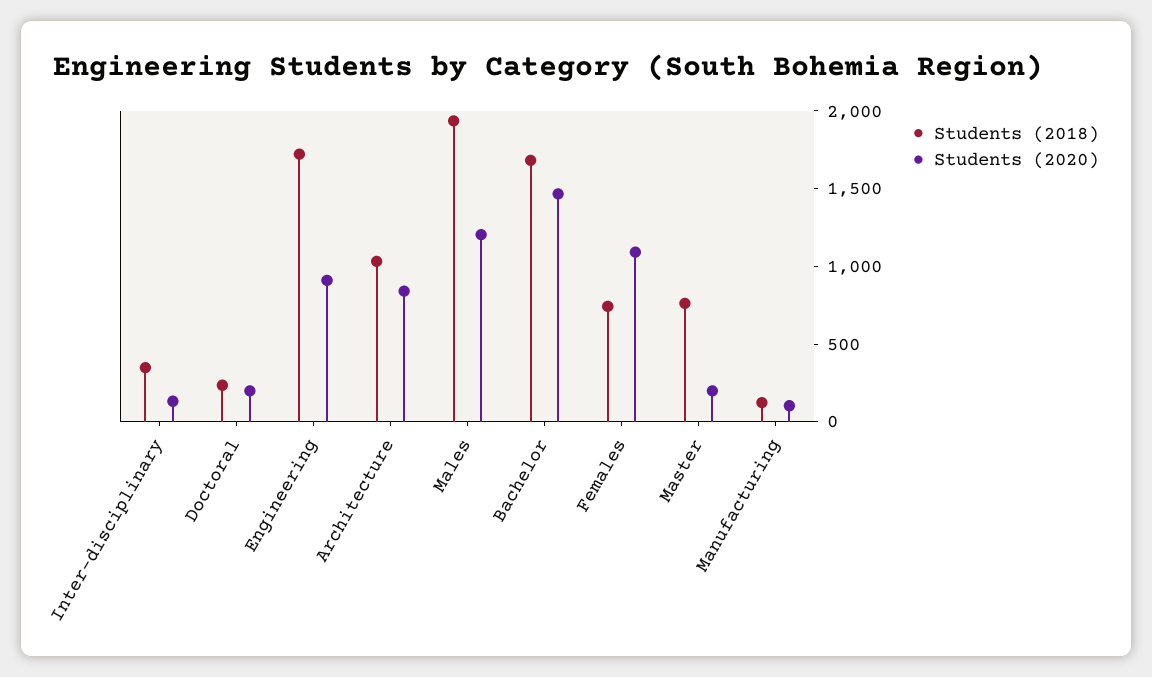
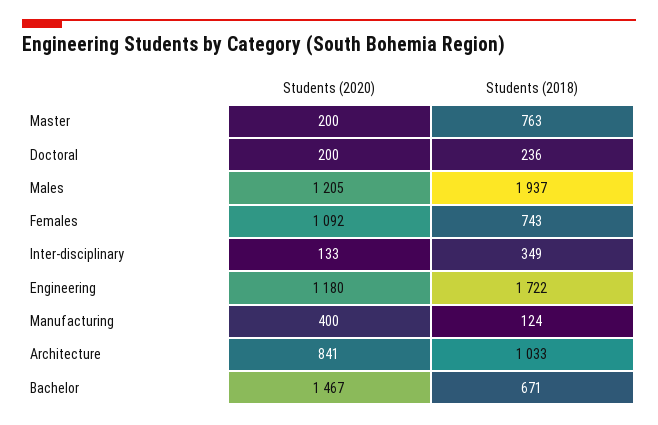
  {
    "Students (2018)": {
      "Inter-disciplinary": 349,
      "Doctoral": 236,
      "Engineering": 1722,
      "Architecture": 1033,
      "Males": 1937,
-     "Bachelor": 1700,
+     "Bachelor": 671,
      "Females": 743,
      "Master": 763,
      "Manufacturing": 124
    },
    "Students (2020)": {
      "Inter-disciplinary": 133,
      "Doctoral": 200,
-     "Engineering": 900,
+     "Engineering": 1180,
      "Architecture": 841,
      "Males": 1205,
      "Bachelor": 1467,
      "Females": 1092,
      "Master": 200,
-     "Manufacturing": 100
+     "Manufacturing": 400
    }
  }

